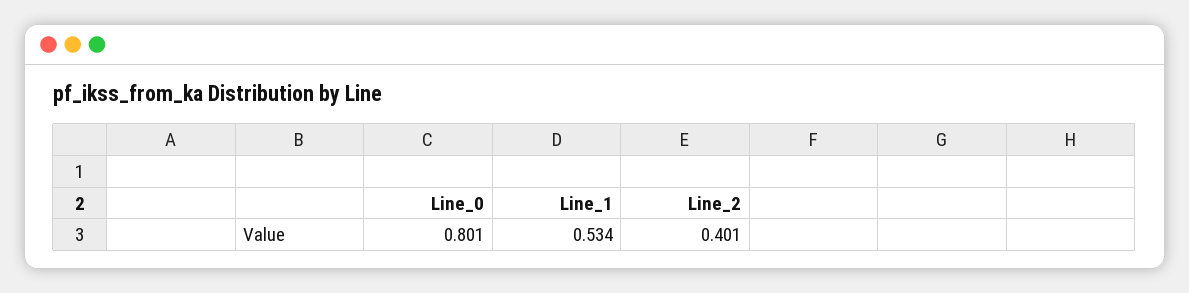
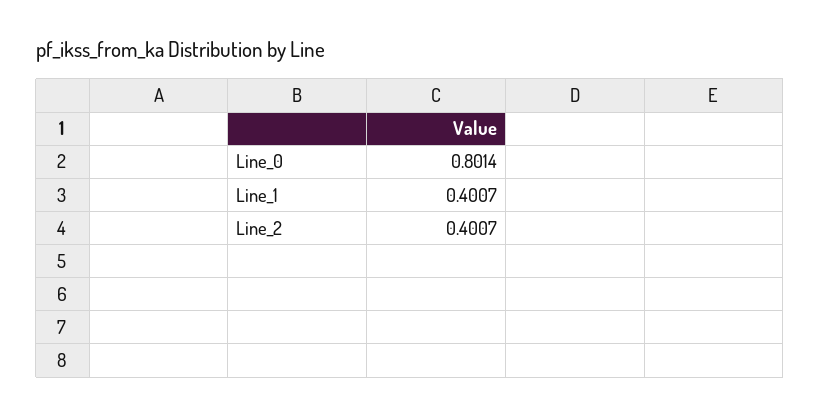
  {
    "Line_0": 0.8014,
-   "Line_1": 0.534,
+   "Line_1": 0.4007,
    "Line_2": 0.4007
  }

